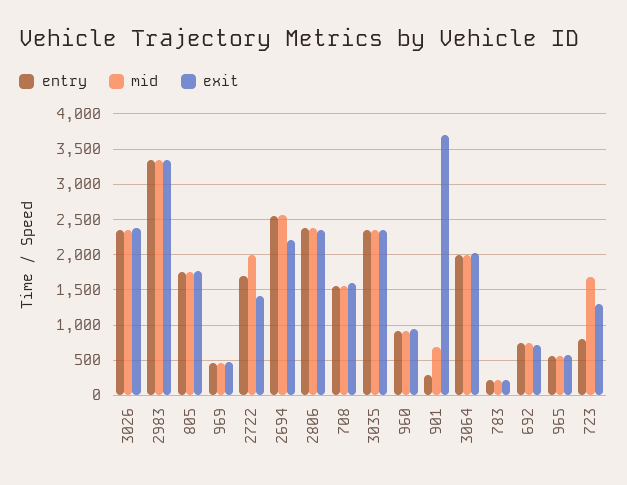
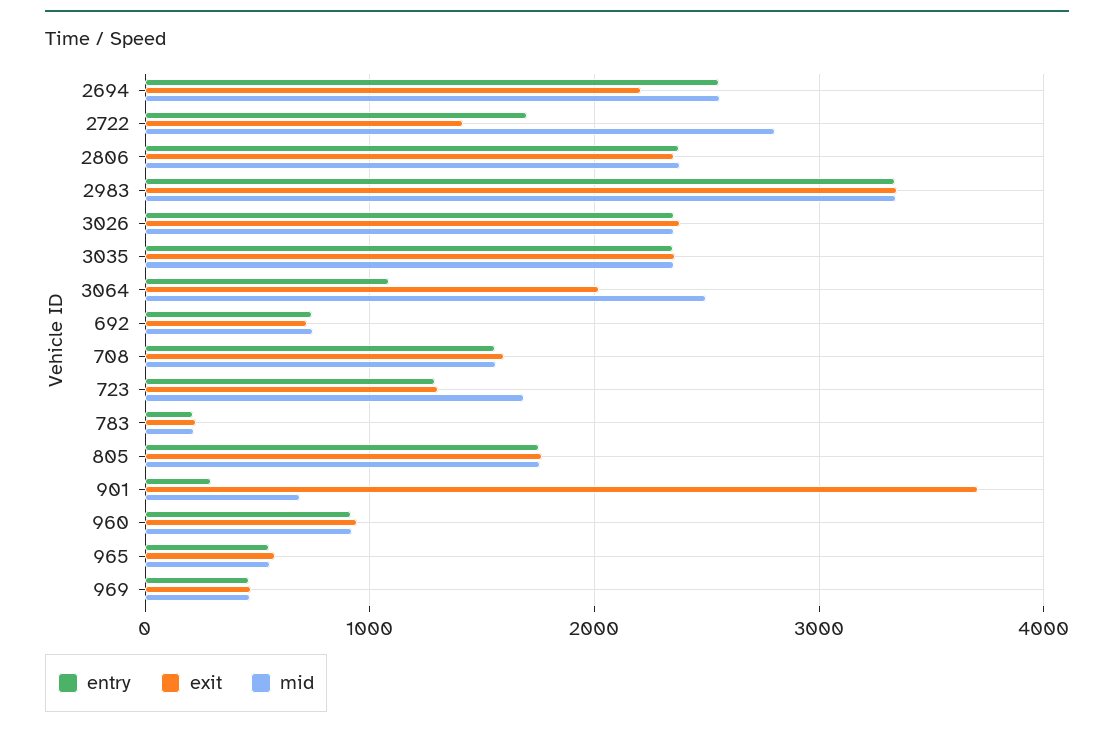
  {
    "entry": {
      "3026": 2400,
      "2983": 3300,
      "805": 1800,
      "969": 500,
      "2722": 1700,
      "2694": 2600,
      "2806": 2400,
      "708": 1600,
      "3035": 2300,
      "960": 900,
      "901": 300,
-     "3064": 2000,
+     "3064": 1100,
      "783": 200,
      "692": 700,
      "965": 600,
-     "723": 800
+     "723": 1300
    },
    "mid": {
      "3026": 2400,
      "2983": 3300,
      "805": 1800,
      "969": 500,
-     "2722": 2000,
+     "2722": 2800,
      "2694": 2600,
      "2806": 2400,
      "708": 1600,
      "3035": 2400,
      "960": 900,
      "901": 700,
-     "3064": 2000,
+     "3064": 2500,
      "783": 200,
      "692": 700,
      "965": 600,
      "723": 1700
    },
    "exit": {
      "3026": 2400,
      "2983": 3300,
      "805": 1800,
      "969": 500,
      "2722": 1400,
      "2694": 2200,
      "2806": 2400,
      "708": 1600,
      "3035": 2400,
      "960": 900,
      "901": 3700,
      "3064": 2000,
      "783": 200,
      "692": 700,
      "965": 600,
      "723": 1300
    }
  }

